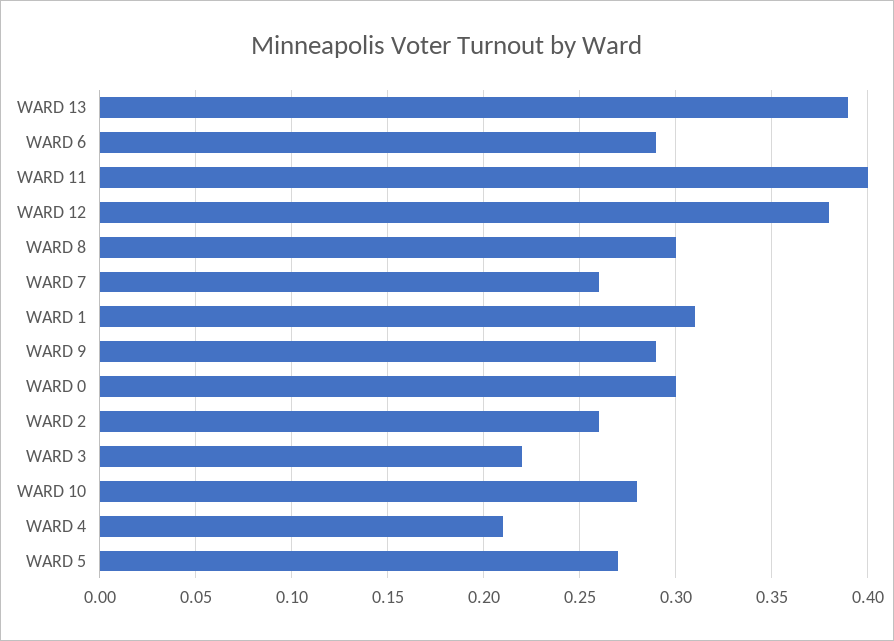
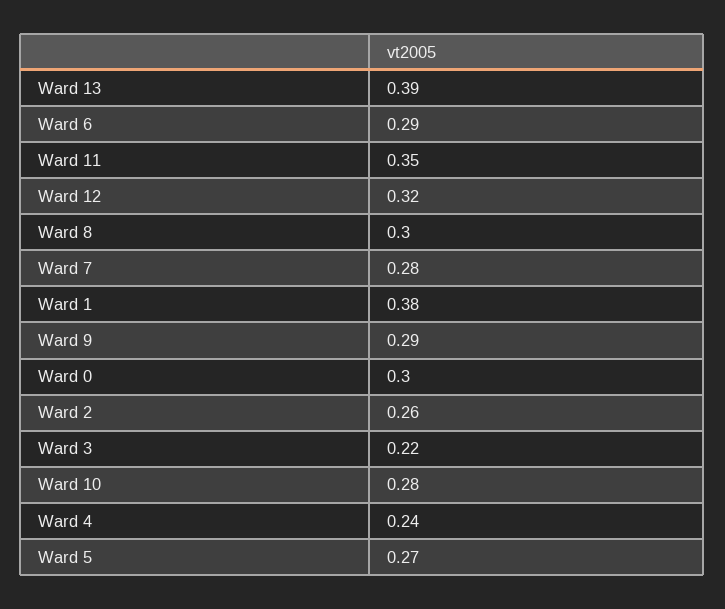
  {
    "WARD 13": 0.39,
    "WARD 6": 0.29,
-   "WARD 11": 0.4,
+   "WARD 11": 0.35,
-   "WARD 12": 0.38,
+   "WARD 12": 0.32,
    "WARD 8": 0.3,
-   "WARD 7": 0.26,
+   "WARD 7": 0.28,
-   "WARD 1": 0.31,
+   "WARD 1": 0.38,
    "WARD 9": 0.29,
    "WARD 0": 0.3,
    "WARD 2": 0.26,
    "WARD 3": 0.22,
    "WARD 10": 0.28,
-   "WARD 4": 0.21,
+   "WARD 4": 0.24,
    "WARD 5": 0.27
  }

